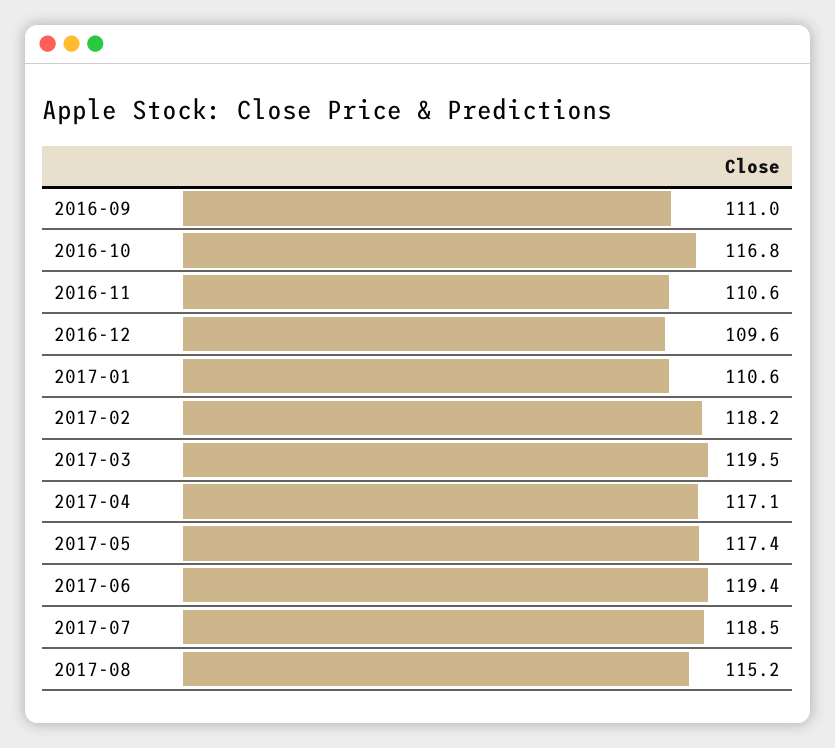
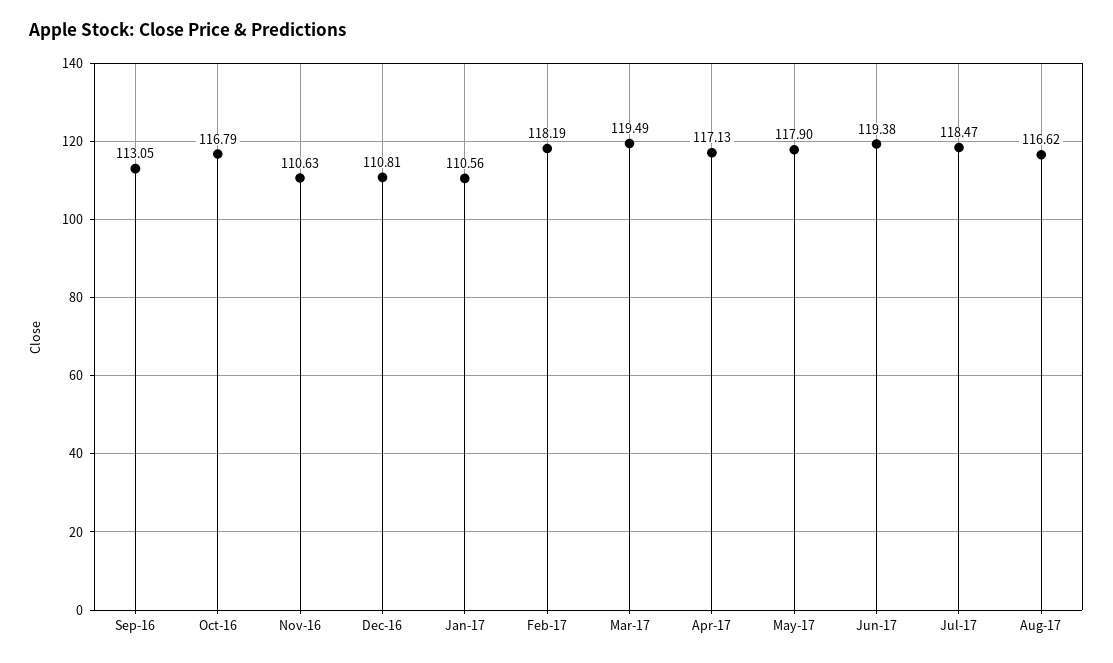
  {
-   "2016-09": 111,
+   "2016-09": 113.05,
    "2016-10": 116.79,
    "2016-11": 110.63,
-   "2016-12": 109.6,
+   "2016-12": 110.81,
    "2017-01": 110.56,
    "2017-02": 118.19,
    "2017-03": 119.49,
    "2017-04": 117.13,
-   "2017-05": 117.4,
+   "2017-05": 117.9,
    "2017-06": 119.38,
    "2017-07": 118.47,
-   "2017-08": 115.2
+   "2017-08": 116.62
  }

